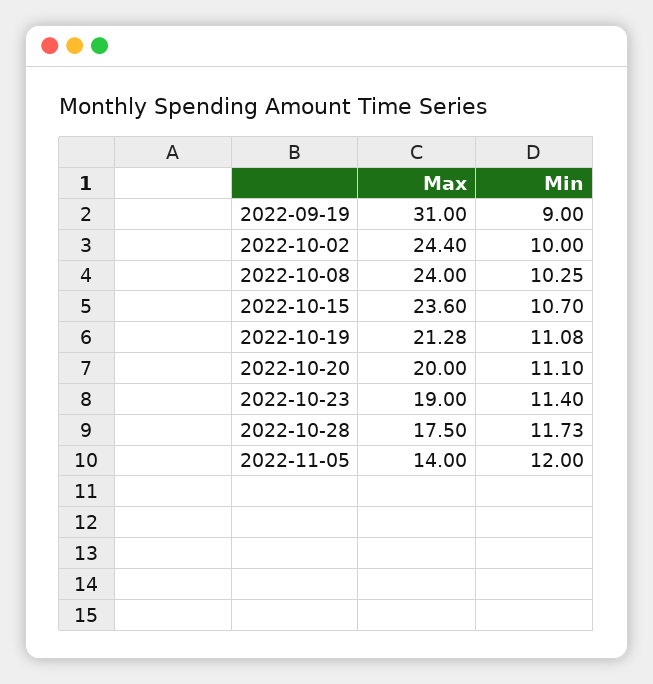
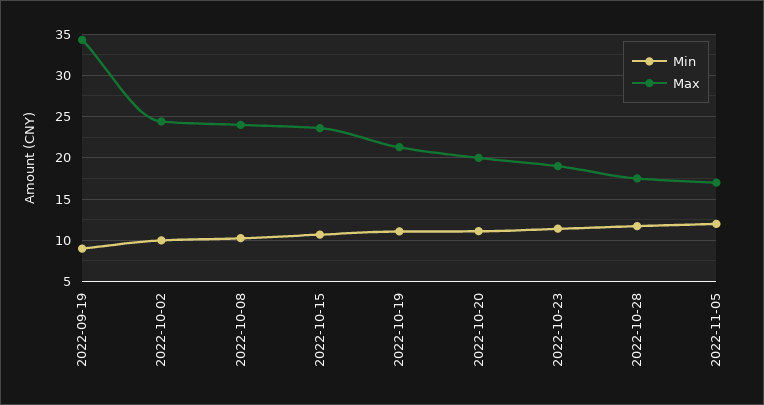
  {
    "Max": {
-     "2022-09-19": 31,
+     "2022-09-19": 34,
      "2022-10-02": 24.4,
      "2022-10-08": 24,
      "2022-10-15": 23.6,
      "2022-10-19": 21.28,
      "2022-10-20": 20,
      "2022-10-23": 19,
      "2022-10-28": 17.5,
-     "2022-11-05": 14
+     "2022-11-05": 17
    },
    "Min": {
      "2022-09-19": 9,
      "2022-10-02": 10,
      "2022-10-08": 10.25,
      "2022-10-15": 10.7,
      "2022-10-19": 11.08,
      "2022-10-20": 11.1,
      "2022-10-23": 11.4,
      "2022-10-28": 11.73,
      "2022-11-05": 12
    }
  }

